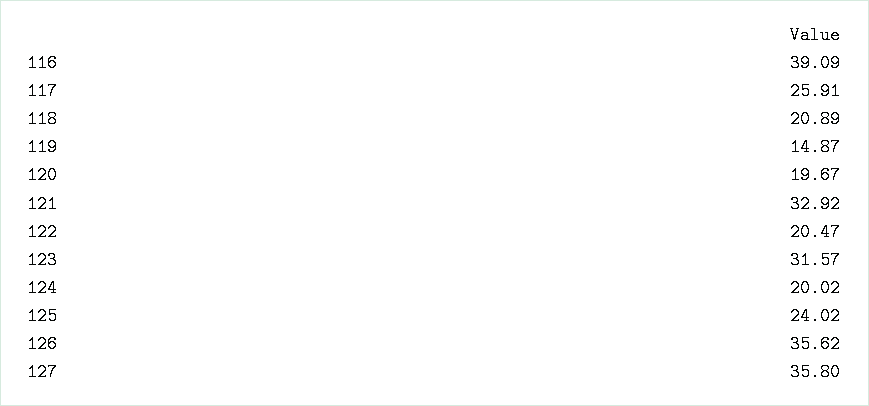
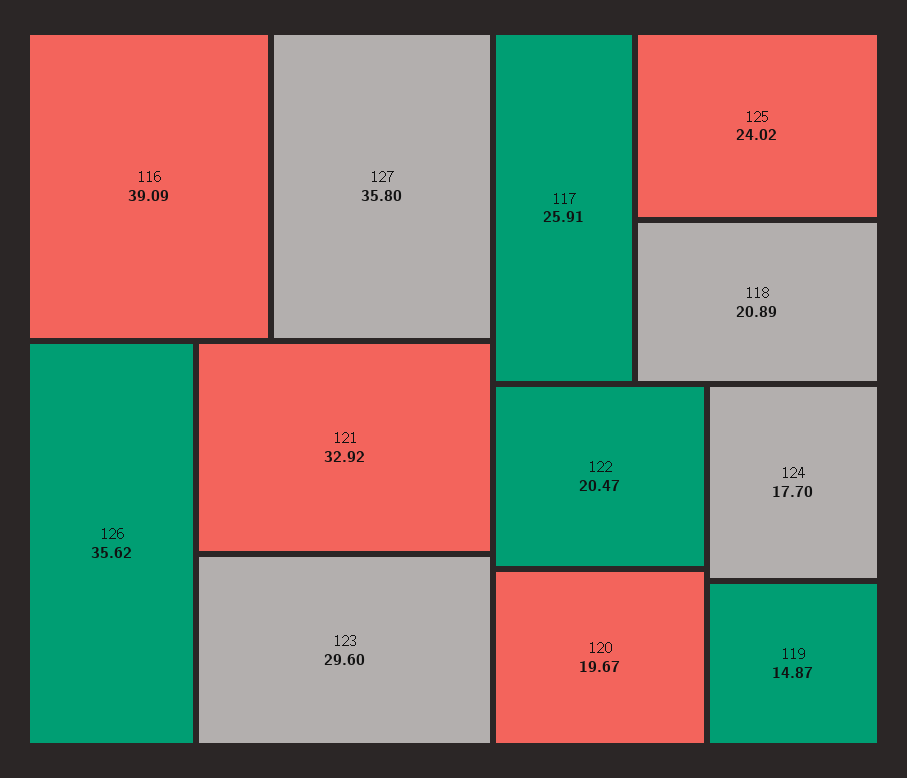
  {
    "116": 39.09,
    "117": 25.91,
    "118": 20.89,
    "119": 14.87,
    "120": 19.67,
    "121": 32.92,
    "122": 20.47,
-   "123": 31.57,
+   "123": 29.6,
-   "124": 20.02,
+   "124": 17.7,
    "125": 24.02,
    "126": 35.62,
    "127": 35.8
  }

